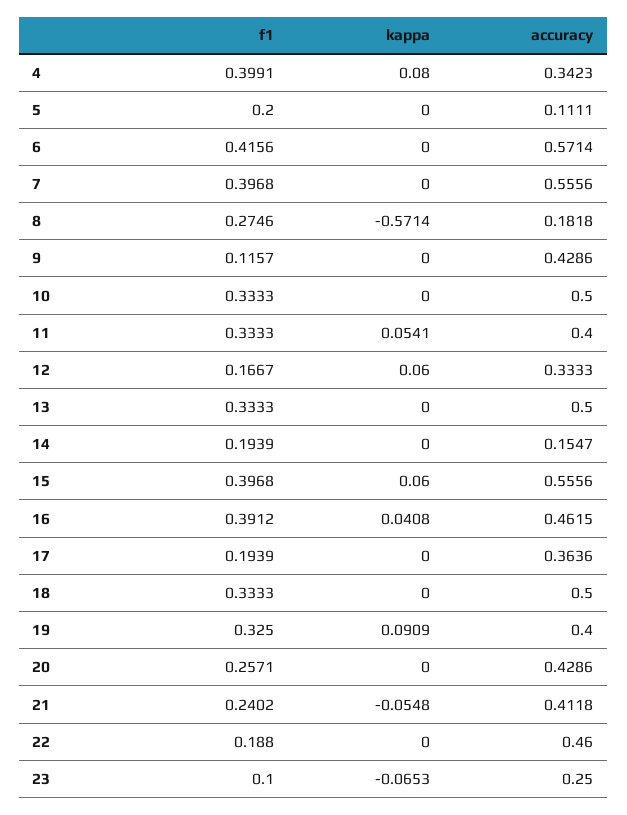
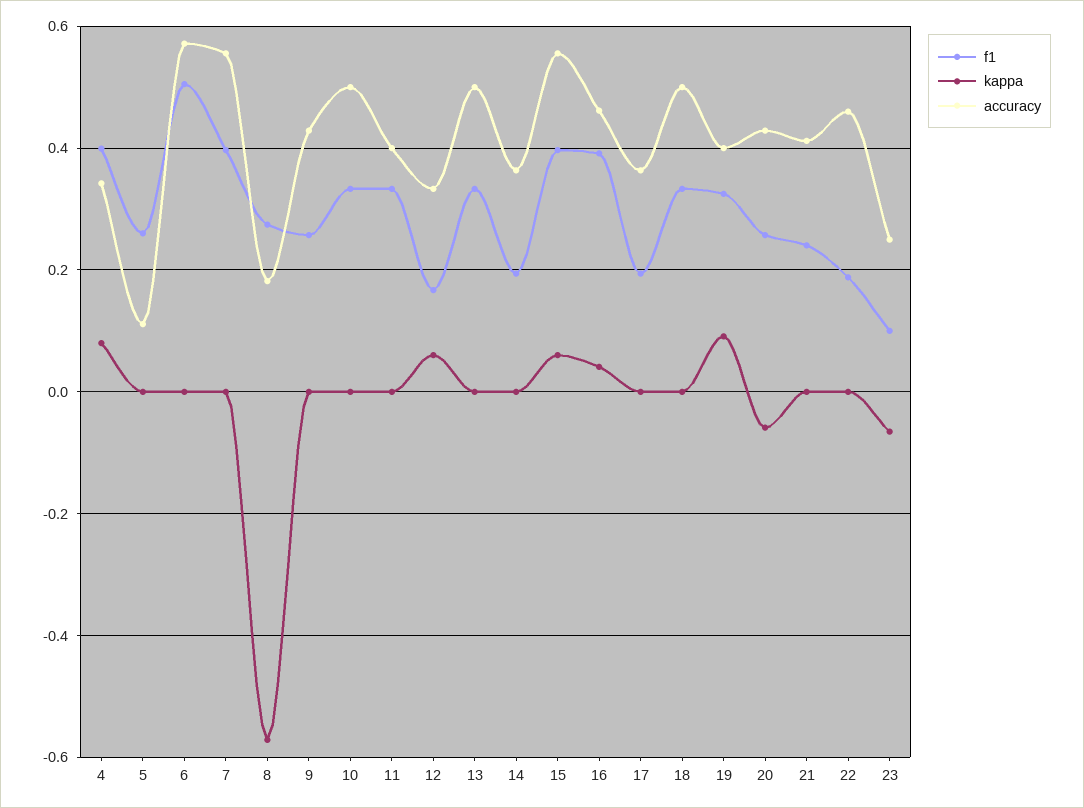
  {
    "f1": {
      "4": 0.3991,
-     "5": 0.2,
+     "5": 0.26,
-     "6": 0.4156,
+     "6": 0.5,
      "7": 0.3968,
      "8": 0.2746,
-     "9": 0.1157,
+     "9": 0.26,
      "10": 0.3333,
      "11": 0.3333,
      "12": 0.1667,
      "13": 0.3333,
      "14": 0.1939,
      "15": 0.3968,
      "16": 0.3912,
      "17": 0.1939,
      "18": 0.3333,
      "19": 0.325,
      "20": 0.2571,
      "21": 0.2402,
      "22": 0.188,
      "23": 0.1
    },
    "kappa": {
      "4": 0.08,
      "5": 0,
      "6": 0,
      "7": 0,
      "8": -0.5714,
      "9": 0,
      "10": 0,
-     "11": 0.0541,
+     "11": 0,
      "12": 0.06,
      "13": 0,
      "14": 0,
      "15": 0.06,
      "16": 0.0408,
      "17": 0,
      "18": 0,
      "19": 0.0909,
-     "20": 0,
+     "20": -0.06,
-     "21": -0.0548,
+     "21": 0,
      "22": 0,
      "23": -0.0653
    },
    "accuracy": {
      "4": 0.3423,
      "5": 0.1111,
      "6": 0.5714,
      "7": 0.5556,
      "8": 0.1818,
      "9": 0.4286,
      "10": 0.5,
      "11": 0.4,
      "12": 0.3333,
      "13": 0.5,
-     "14": 0.1547,
+     "14": 0.36,
      "15": 0.5556,
      "16": 0.4615,
      "17": 0.3636,
      "18": 0.5,
      "19": 0.4,
      "20": 0.4286,
      "21": 0.4118,
      "22": 0.46,
      "23": 0.25
    }
  }

